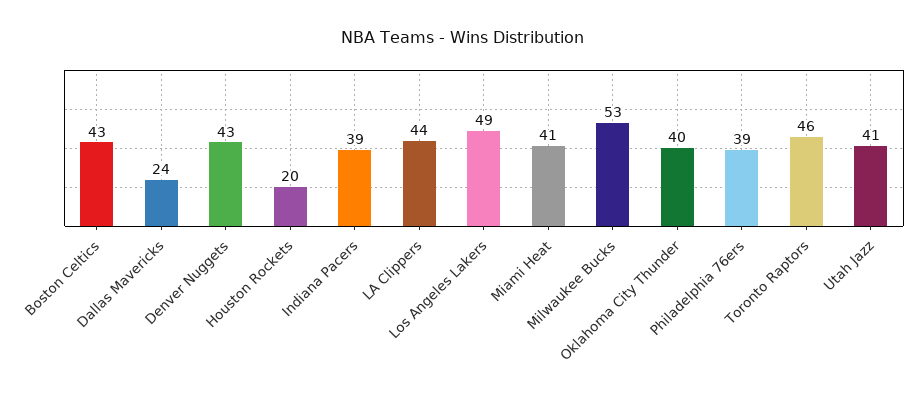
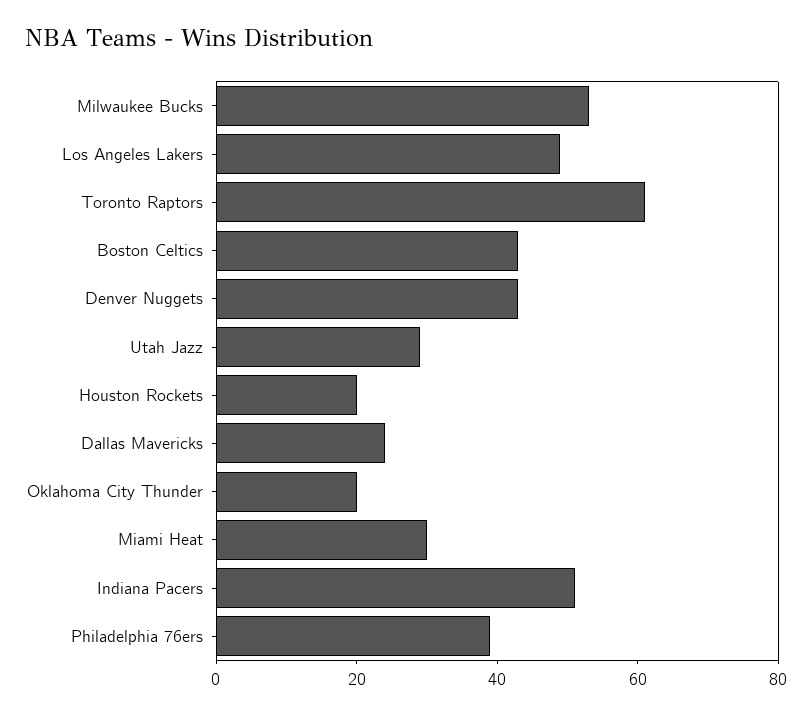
  {
    "Boston Celtics": 43,
    "Dallas Mavericks": 24,
    "Denver Nuggets": 43,
    "Houston Rockets": 20,
-   "Indiana Pacers": 39,
+   "Indiana Pacers": 50,
-   "LA Clippers": 44,
    "Los Angeles Lakers": 49,
-   "Miami Heat": 41,
+   "Miami Heat": 30,
    "Milwaukee Bucks": 53,
-   "Oklahoma City Thunder": 40,
+   "Oklahoma City Thunder": 20,
    "Philadelphia 76ers": 39,
-   "Toronto Raptors": 46,
+   "Toronto Raptors": 60,
-   "Utah Jazz": 41
+   "Utah Jazz": 30
  }

